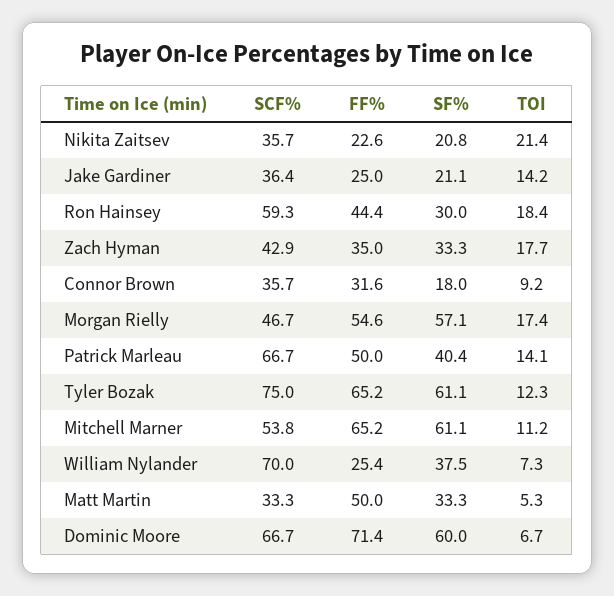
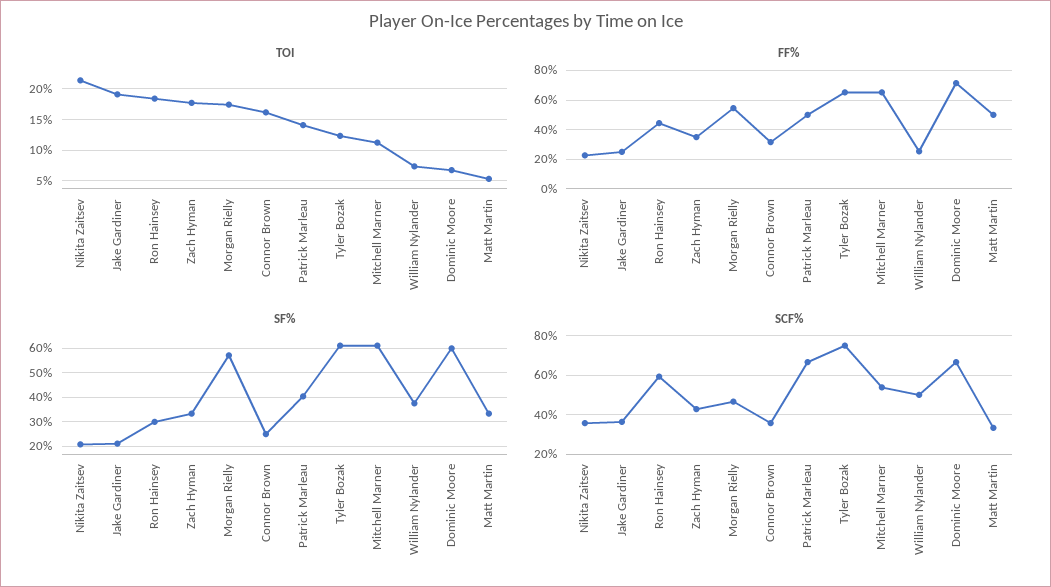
  {
    "SCF%": {
      "Nikita Zaitsev": 35.7,
      "Jake Gardiner": 36.4,
      "Ron Hainsey": 59.3,
      "Zach Hyman": 42.9,
      "Connor Brown": 35.7,
      "Morgan Rielly": 46.7,
      "Patrick Marleau": 66.7,
      "Tyler Bozak": 75,
      "Mitchell Marner": 53.8,
-     "William Nylander": 70,
+     "William Nylander": 50,
      "Matt Martin": 33.3,
      "Dominic Moore": 66.7
    },
    "FF%": {
      "Nikita Zaitsev": 22.6,
      "Jake Gardiner": 25,
      "Ron Hainsey": 44.4,
      "Zach Hyman": 35,
      "Connor Brown": 31.6,
      "Morgan Rielly": 54.6,
      "Patrick Marleau": 50,
      "Tyler Bozak": 65.2,
      "Mitchell Marner": 65.2,
      "William Nylander": 25.4,
      "Matt Martin": 50,
      "Dominic Moore": 71.4
    },
    "SF%": {
      "Nikita Zaitsev": 20.8,
      "Jake Gardiner": 21.1,
      "Ron Hainsey": 30,
      "Zach Hyman": 33.3,
-     "Connor Brown": 18,
+     "Connor Brown": 25,
      "Morgan Rielly": 57.1,
      "Patrick Marleau": 40.4,
      "Tyler Bozak": 61.1,
      "Mitchell Marner": 61.1,
      "William Nylander": 37.5,
      "Matt Martin": 33.3,
      "Dominic Moore": 60
    },
    "TOI": {
      "Nikita Zaitsev": 21.4,
-     "Jake Gardiner": 14.2,
+     "Jake Gardiner": 19,
      "Ron Hainsey": 18.4,
      "Zach Hyman": 17.7,
-     "Connor Brown": 9.2,
+     "Connor Brown": 16,
      "Morgan Rielly": 17.4,
      "Patrick Marleau": 14.1,
      "Tyler Bozak": 12.3,
      "Mitchell Marner": 11.2,
      "William Nylander": 7.3,
      "Matt Martin": 5.3,
      "Dominic Moore": 6.7
    }
  }

